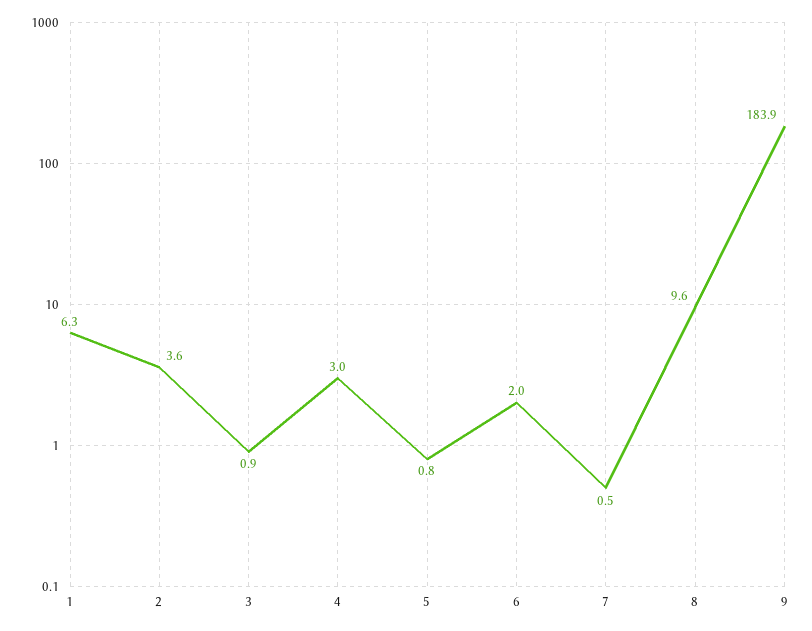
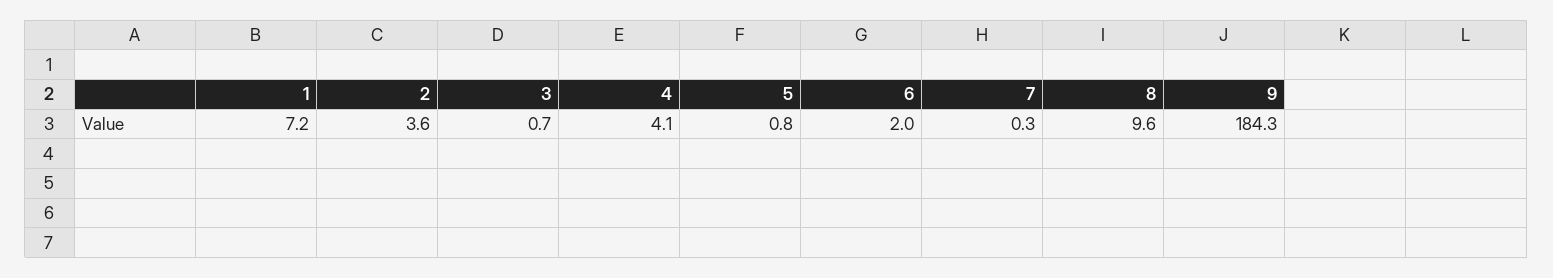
  {
-   "1": 6.3,
+   "1": 7.2,
    "2": 3.6,
-   "3": 0.9,
+   "3": 0.7,
-   "4": 3,
+   "4": 4.1,
    "5": 0.8,
    "6": 2,
-   "7": 0.5,
+   "7": 0.3,
    "8": 9.6,
-   "9": 183.9
+   "9": 184.3
  }

